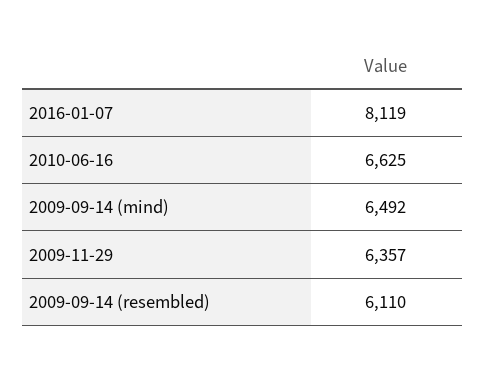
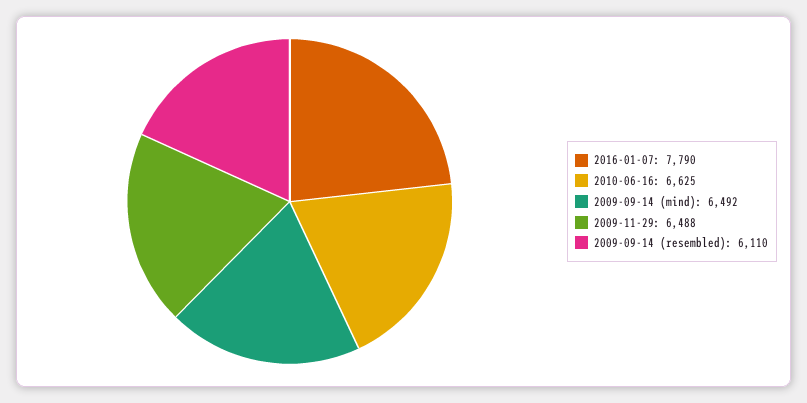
  {
-   "2016-01-07": 8119,
+   "2016-01-07": 7790,
    "2010-06-16": 6625,
    "2009-09-14 (mind)": 6492,
-   "2009-11-29": 6357,
+   "2009-11-29": 6488,
    "2009-09-14 (resembled)": 6110
  }

